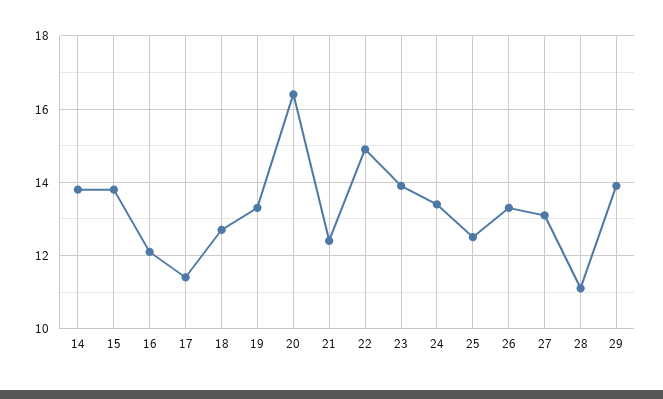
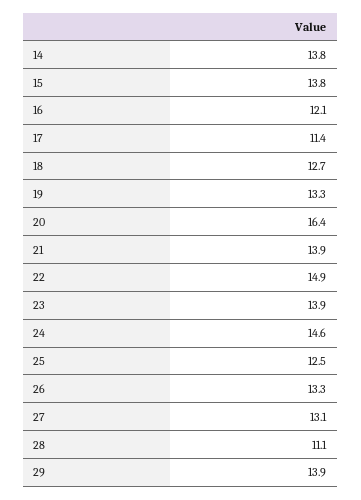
  {
    "14": 13.8,
    "15": 13.8,
    "16": 12.1,
    "17": 11.4,
    "18": 12.7,
    "19": 13.3,
    "20": 16.4,
-   "21": 12.5,
+   "21": 13.9,
    "22": 14.9,
    "23": 13.9,
-   "24": 13.5,
+   "24": 14.6,
    "25": 12.5,
    "26": 13.3,
    "27": 13.1,
    "28": 11.1,
    "29": 13.9
  }

